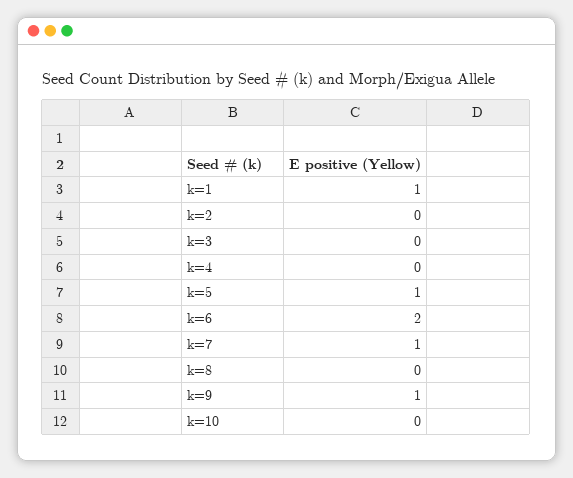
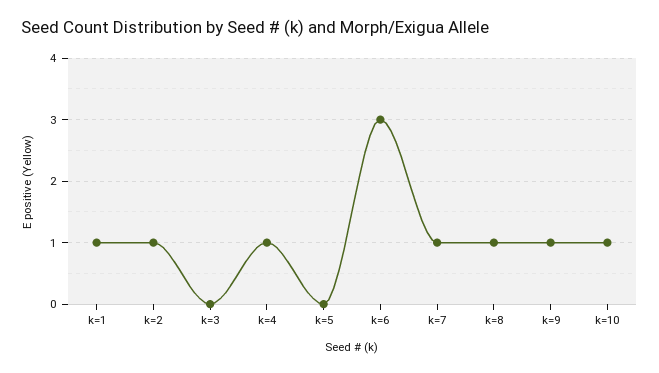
  {
    "k=1": 1,
-   "k=2": 0,
+   "k=2": 1,
    "k=3": 0,
-   "k=4": 0,
+   "k=4": 1,
-   "k=5": 1,
+   "k=5": 0,
-   "k=6": 2,
+   "k=6": 3,
    "k=7": 1,
-   "k=8": 0,
+   "k=8": 1,
    "k=9": 1,
-   "k=10": 0
+   "k=10": 1
  }

